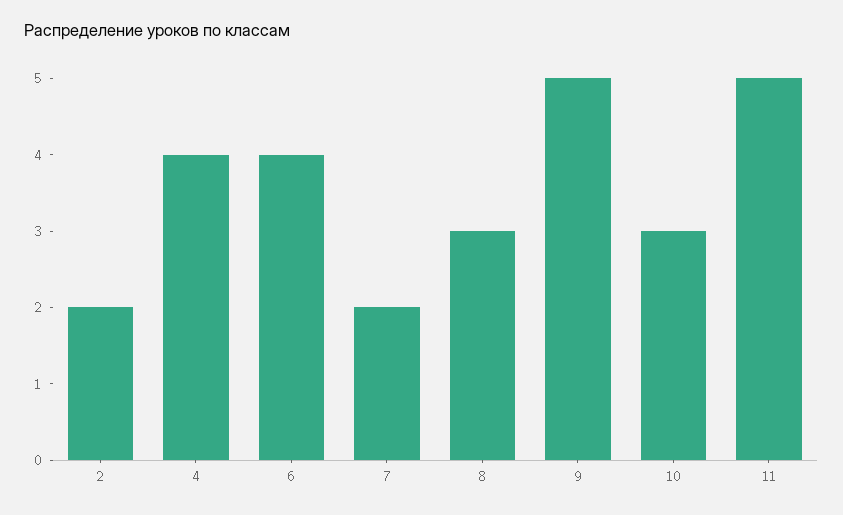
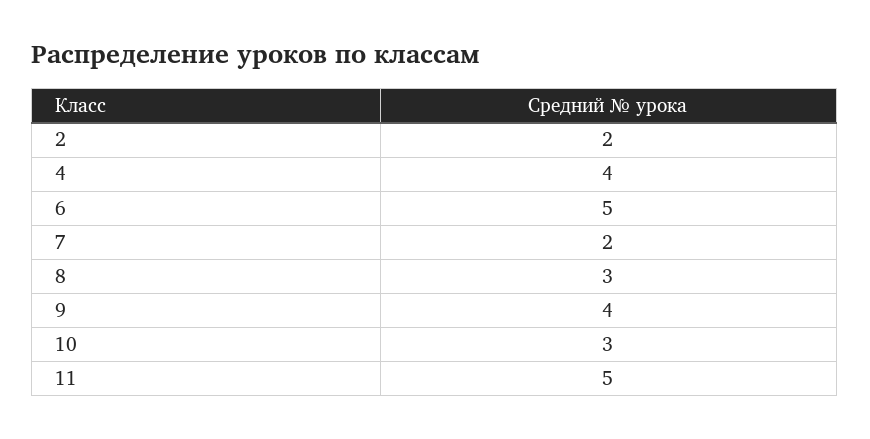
  {
    "2": 2,
    "4": 4,
-   "6": 4,
+   "6": 5,
    "7": 2,
    "8": 3,
-   "9": 5,
+   "9": 4,
    "10": 3,
    "11": 5
  }

